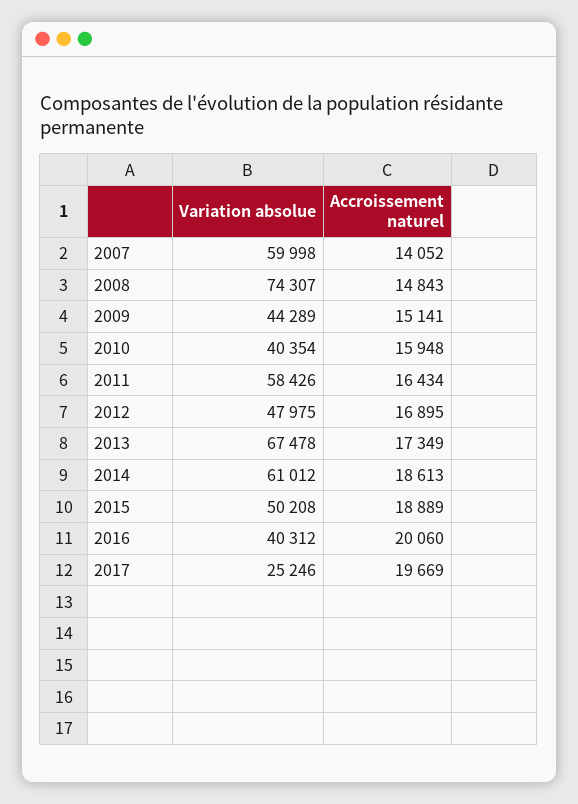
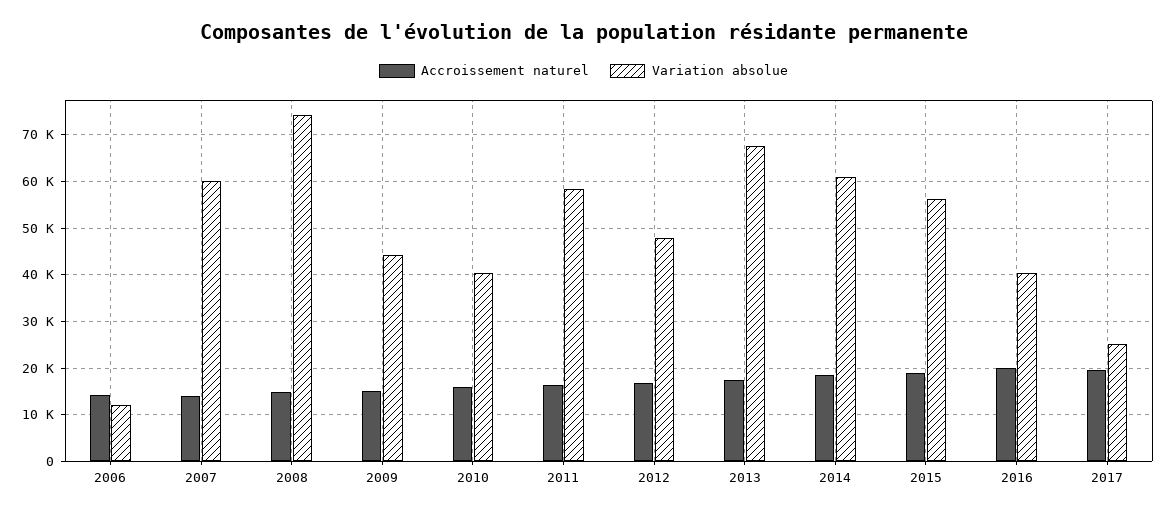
  {
    "Variation absolue": {
      "2007": 59998,
      "2008": 74307,
      "2009": 44289,
      "2010": 40354,
      "2011": 58426,
      "2012": 47975,
      "2013": 67478,
      "2014": 61012,
-     "2015": 50208,
+     "2015": 56000,
      "2016": 40312,
-     "2017": 25246
+     "2017": 25246,
+     "2006": 12000
    },
    "Accroissement naturel": {
      "2007": 14052,
      "2008": 14843,
      "2009": 15141,
      "2010": 15948,
      "2011": 16434,
      "2012": 16895,
      "2013": 17349,
      "2014": 18613,
      "2015": 18889,
      "2016": 20060,
-     "2017": 19669
+     "2017": 19669,
+     "2006": 14000
    }
  }

